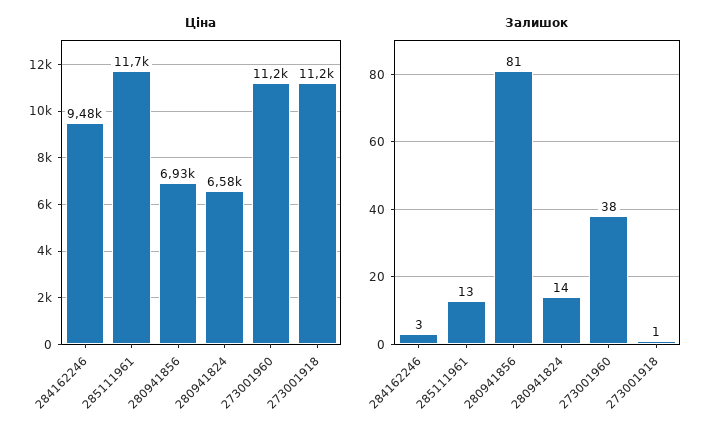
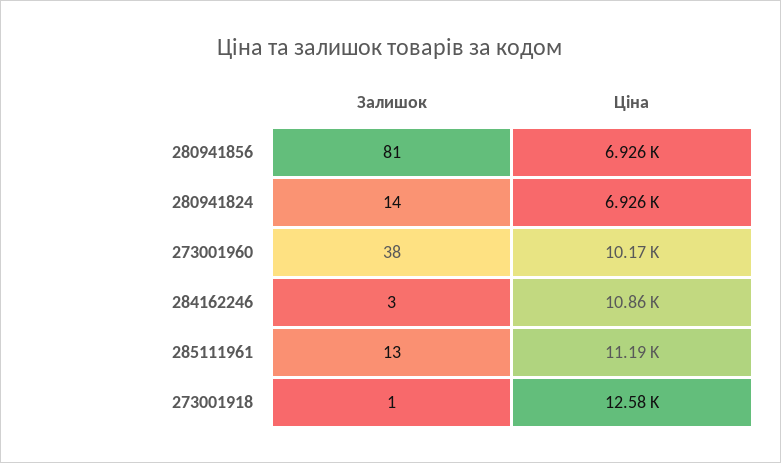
  {
    "Ціна": {
-     "284162246": 9480,
+     "284162246": 10860,
-     "285111961": 11700,
+     "285111961": 11190,
      "280941856": 6926,
-     "280941824": 6580,
+     "280941824": 6926,
-     "273001960": 11200,
+     "273001960": 10170,
-     "273001918": 11200
+     "273001918": 12580
    },
    "Залишок": {
      "284162246": 3,
      "285111961": 13,
      "280941856": 81,
      "280941824": 14,
      "273001960": 38,
      "273001918": 1
    }
  }

